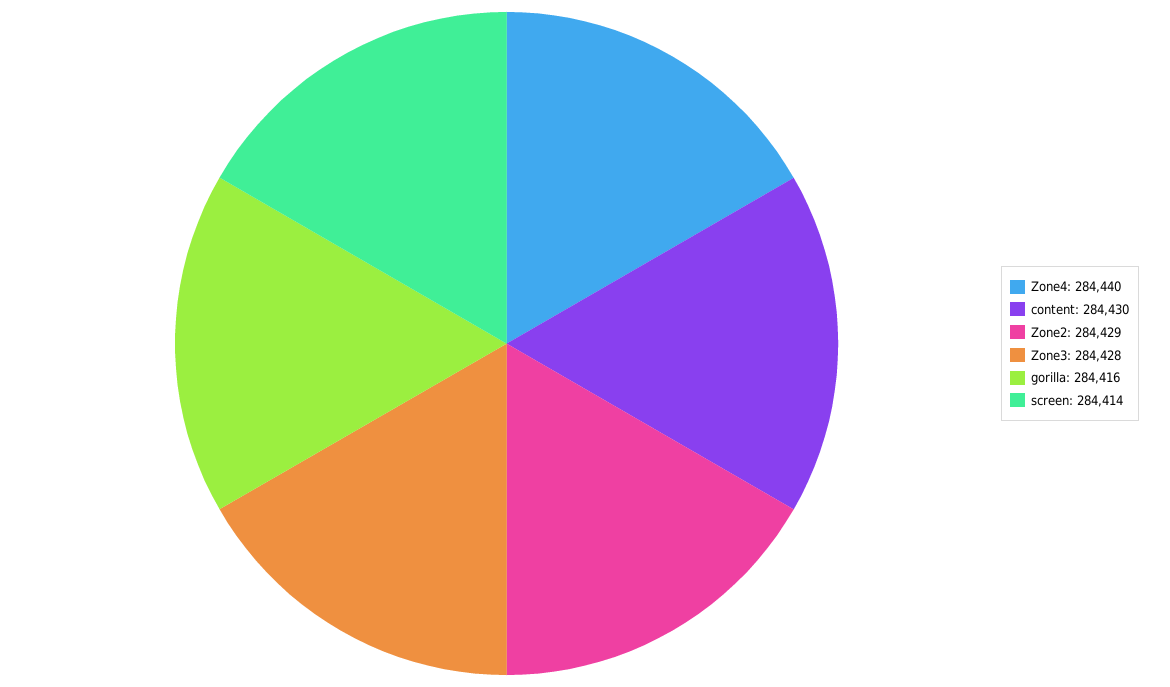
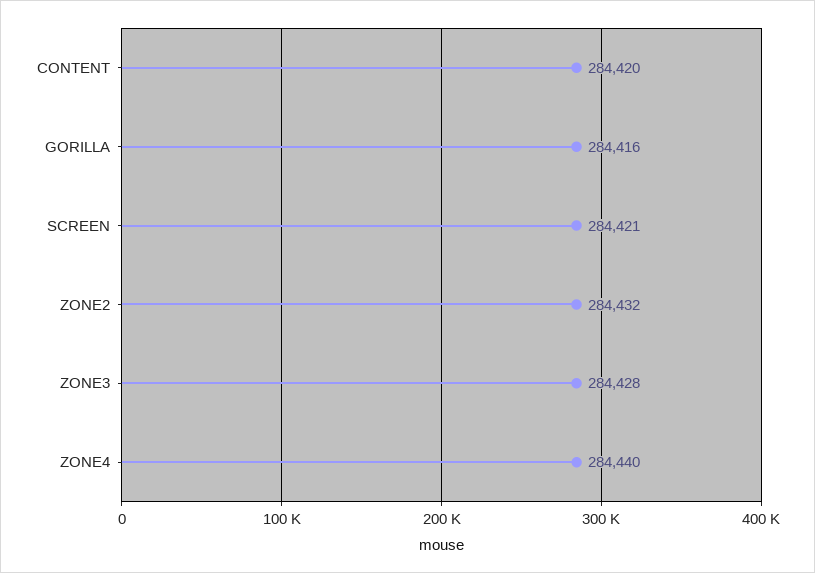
  {
    "Zone4": 284440,
-   "content": 284430,
+   "content": 284420,
-   "Zone2": 284429,
+   "Zone2": 284432,
    "Zone3": 284428,
    "gorilla": 284416,
-   "screen": 284414
+   "screen": 284421
  }

